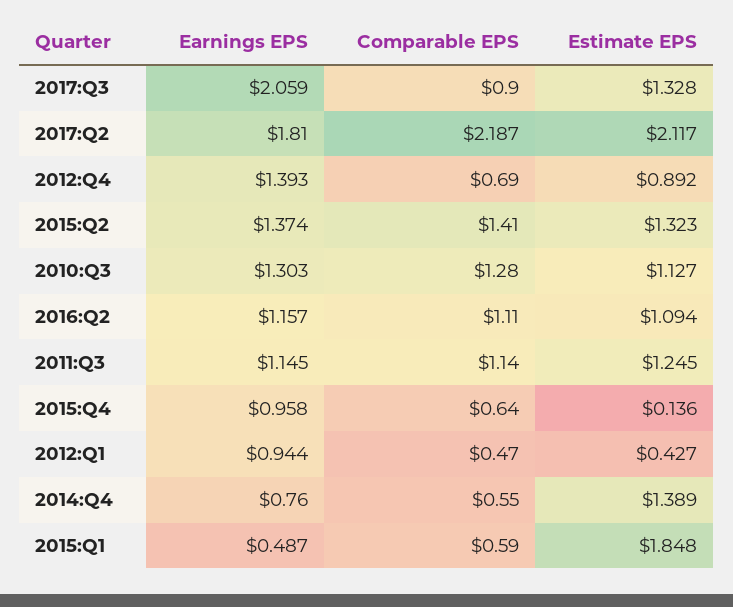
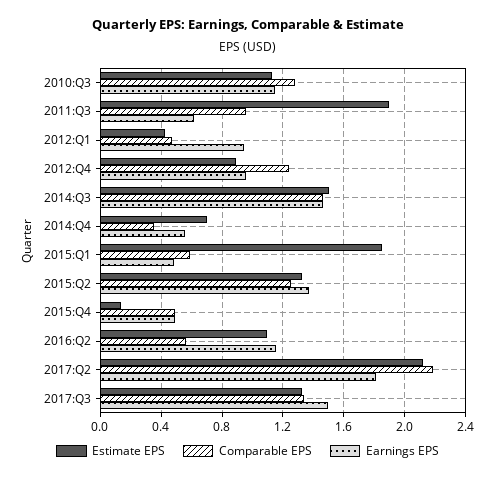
  {
    "Earnings EPS": {
-     "2017:Q3": 2.059,
+     "2017:Q3": 1.5,
      "2017:Q2": 1.81,
-     "2012:Q4": 1.393,
+     "2012:Q4": 0.95,
      "2015:Q2": 1.374,
-     "2010:Q3": 1.303,
+     "2010:Q3": 1.15,
      "2016:Q2": 1.157,
-     "2011:Q3": 1.145,
+     "2011:Q3": 0.6,
-     "2015:Q4": 0.958,
+     "2015:Q4": 0.5,
      "2012:Q1": 0.944,
-     "2014:Q4": 0.76,
+     "2014:Q4": 0.55,
-     "2015:Q1": 0.487
+     "2015:Q1": 0.487,
+     "2014:Q3": 1.45
    },
    "Comparable EPS": {
-     "2017:Q3": 0.9,
+     "2017:Q3": 1.35,
      "2017:Q2": 2.187,
-     "2012:Q4": 0.69,
+     "2012:Q4": 1.25,
-     "2015:Q2": 1.41,
+     "2015:Q2": 1.25,
      "2010:Q3": 1.28,
-     "2016:Q2": 1.11,
+     "2016:Q2": 0.55,
-     "2011:Q3": 1.14,
+     "2011:Q3": 0.95,
-     "2015:Q4": 0.64,
+     "2015:Q4": 0.5,
      "2012:Q1": 0.47,
-     "2014:Q4": 0.55,
+     "2014:Q4": 0.35,
-     "2015:Q1": 0.59
+     "2015:Q1": 0.59,
+     "2014:Q3": 1.45
    },
    "Estimate EPS": {
      "2017:Q3": 1.328,
      "2017:Q2": 2.117,
      "2012:Q4": 0.892,
      "2015:Q2": 1.323,
      "2010:Q3": 1.127,
      "2016:Q2": 1.094,
-     "2011:Q3": 1.245,
+     "2011:Q3": 1.9,
      "2015:Q4": 0.136,
      "2012:Q1": 0.427,
-     "2014:Q4": 1.389,
+     "2014:Q4": 0.7,
-     "2015:Q1": 1.848
+     "2015:Q1": 1.848,
+     "2014:Q3": 1.5
    }
  }

